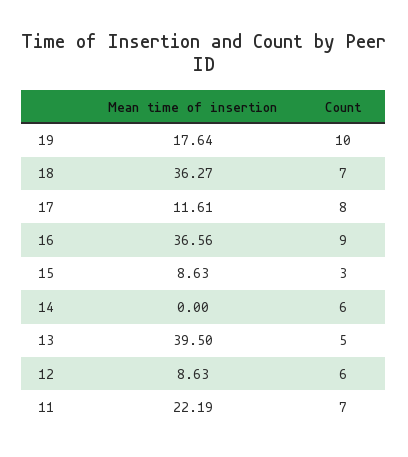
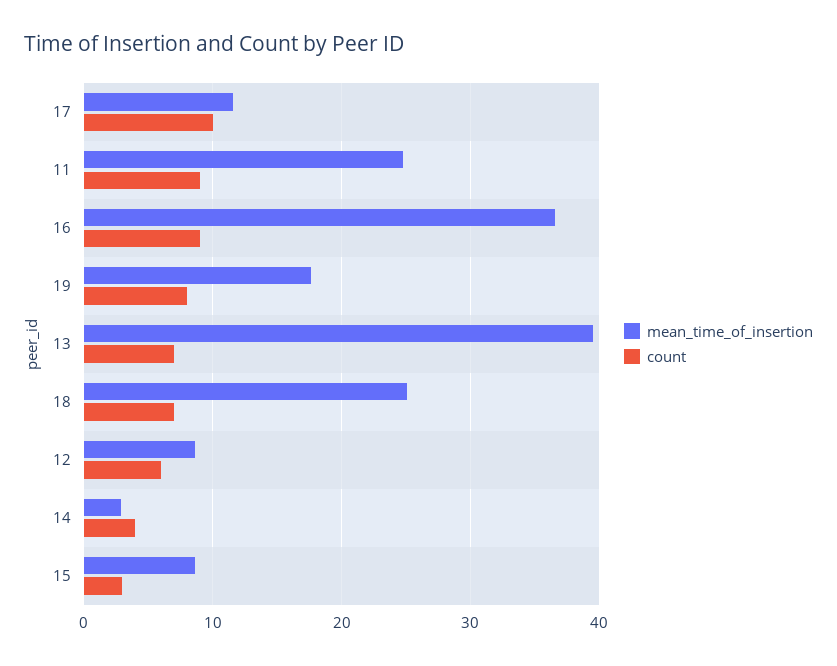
  {
    "Mean time of insertion": {
      "19": 17.64,
-     "18": 36.27,
+     "18": 25,
      "17": 11.61,
      "16": 36.56,
      "15": 8.63,
-     "14": 0,
+     "14": 3,
      "13": 39.5,
      "12": 8.63,
-     "11": 22.19
+     "11": 25
    },
    "Count": {
-     "19": 10,
+     "19": 8,
      "18": 7,
-     "17": 8,
+     "17": 10,
      "16": 9,
      "15": 3,
-     "14": 6,
+     "14": 4,
-     "13": 5,
+     "13": 7,
      "12": 6,
-     "11": 7
+     "11": 9
    }
  }

